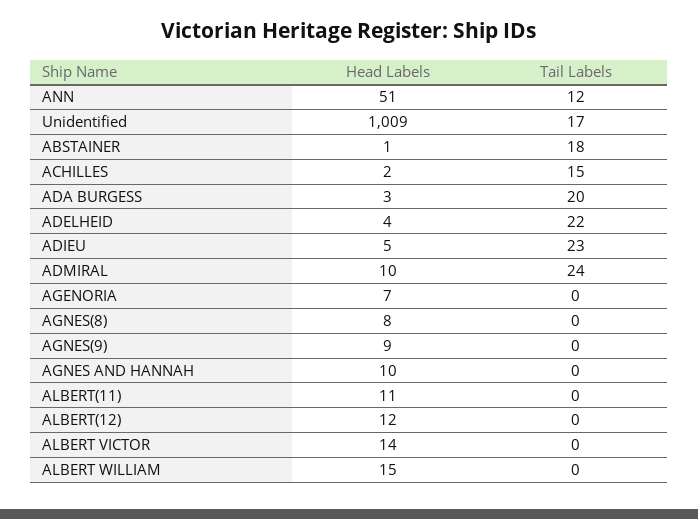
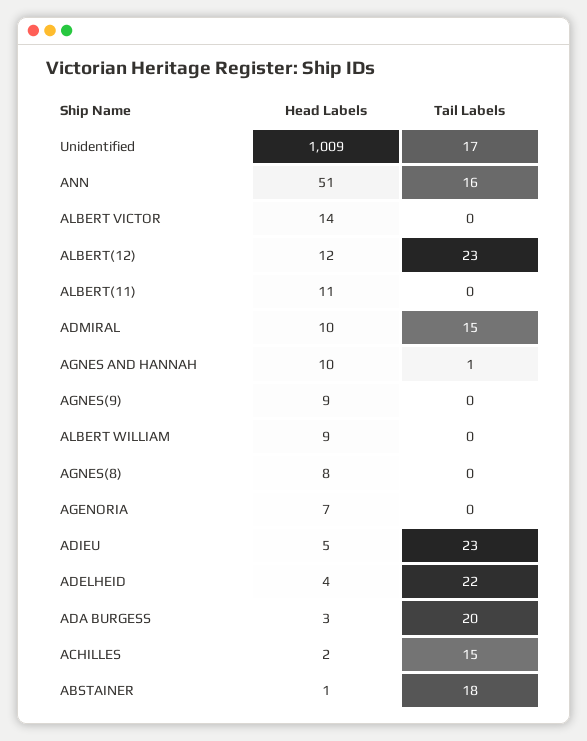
  {
    "Head Labels": {
      "ANN": 51,
      "Unidentified": 1009,
      "ABSTAINER": 1,
      "ACHILLES": 2,
      "ADA BURGESS": 3,
      "ADELHEID": 4,
      "ADIEU": 5,
      "ADMIRAL": 10,
      "AGENORIA": 7,
      "AGNES(8)": 8,
      "AGNES(9)": 9,
      "AGNES AND HANNAH": 10,
      "ALBERT(11)": 11,
      "ALBERT(12)": 12,
      "ALBERT VICTOR": 14,
-     "ALBERT WILLIAM": 15
+     "ALBERT WILLIAM": 9
    },
    "Tail Labels": {
-     "ANN": 12,
+     "ANN": 16,
      "Unidentified": 17,
      "ABSTAINER": 18,
      "ACHILLES": 15,
      "ADA BURGESS": 20,
      "ADELHEID": 22,
      "ADIEU": 23,
-     "ADMIRAL": 24,
+     "ADMIRAL": 15,
      "AGENORIA": 0,
      "AGNES(8)": 0,
      "AGNES(9)": 0,
-     "AGNES AND HANNAH": 0,
+     "AGNES AND HANNAH": 1,
      "ALBERT(11)": 0,
-     "ALBERT(12)": 0,
+     "ALBERT(12)": 23,
      "ALBERT VICTOR": 0,
      "ALBERT WILLIAM": 0
    }
  }

